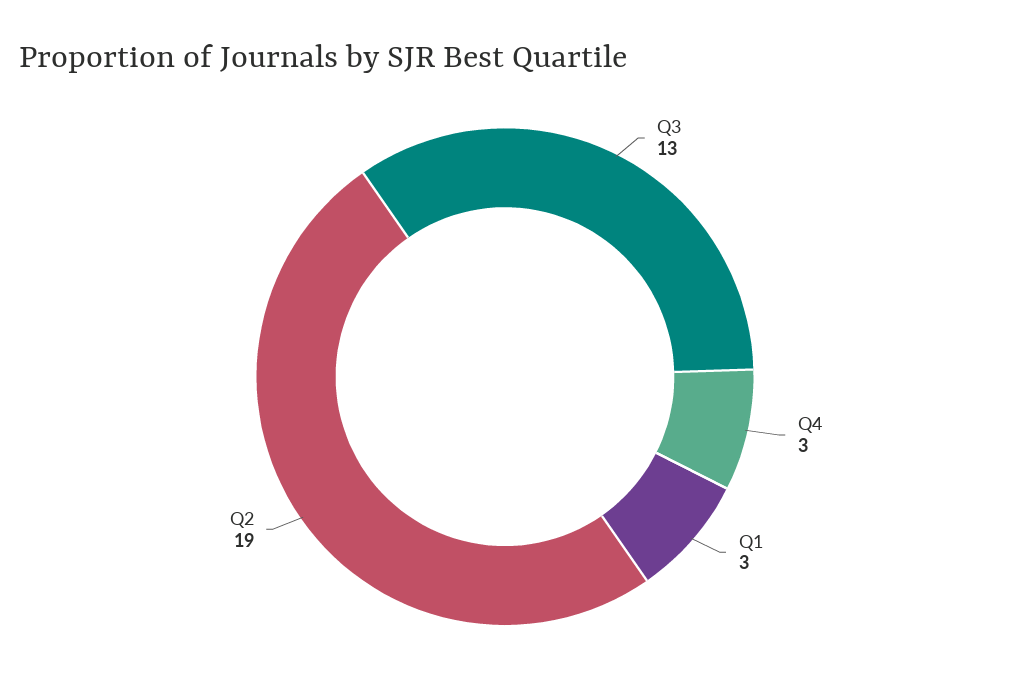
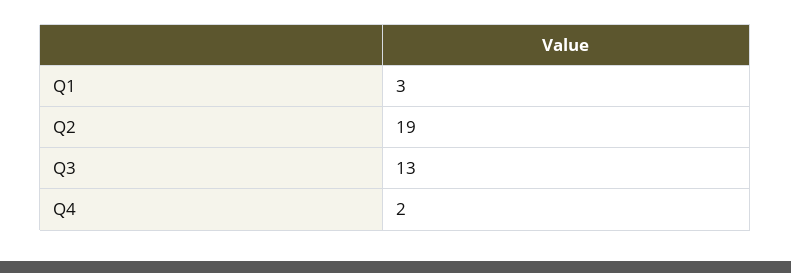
  {
    "Q3": 13,
-   "Q4": 3,
+   "Q4": 2,
    "Q1": 3,
    "Q2": 19
  }

